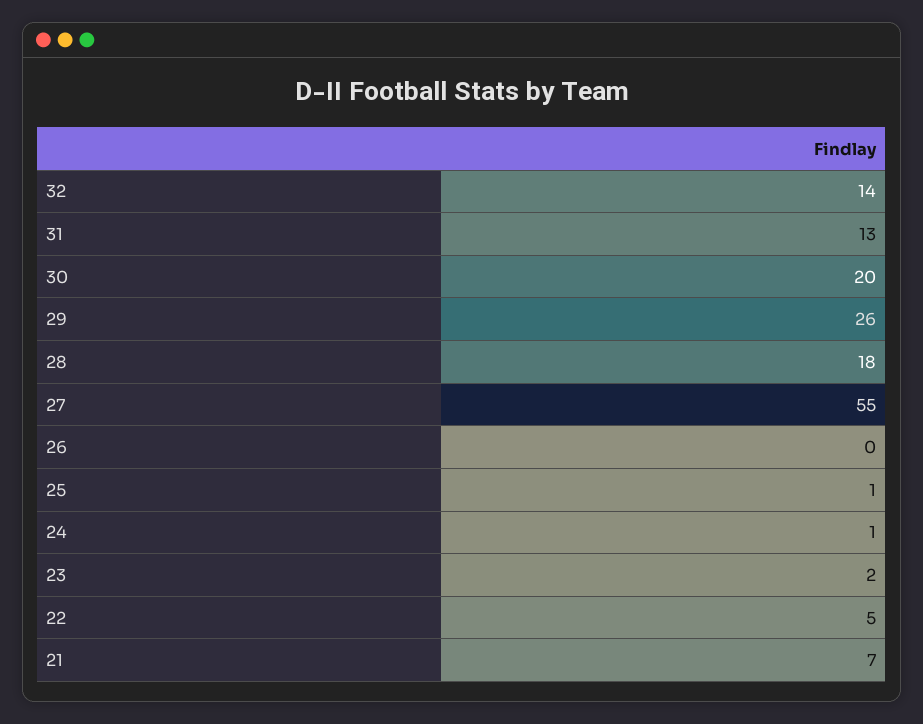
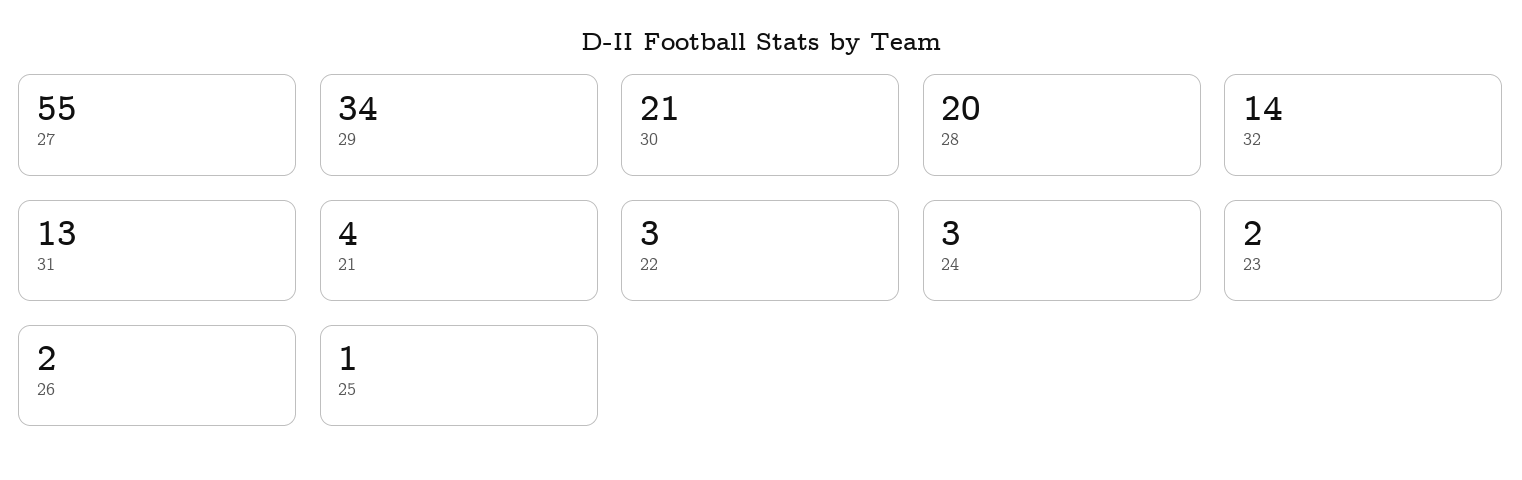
  {
    "32": 14,
    "31": 13,
-   "30": 20,
+   "30": 21,
-   "29": 26,
+   "29": 34,
-   "28": 18,
+   "28": 20,
    "27": 55,
-   "26": 0,
+   "26": 2,
    "25": 1,
-   "24": 1,
+   "24": 3,
    "23": 2,
-   "22": 5,
+   "22": 3,
-   "21": 7
+   "21": 4
  }

